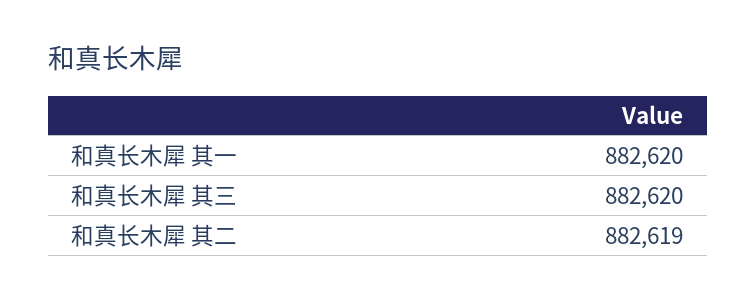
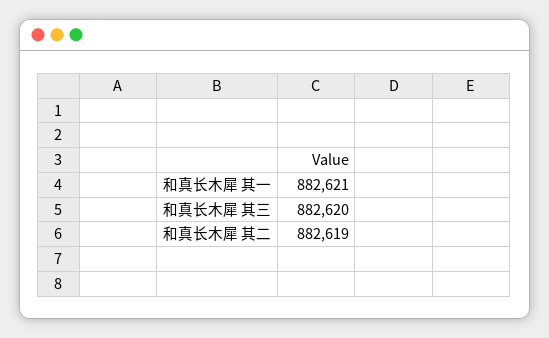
  {
-   "和真长木犀 其一": 882620,
+   "和真长木犀 其一": 882621,
    "和真长木犀 其三": 882620,
    "和真长木犀 其二": 882619
  }

